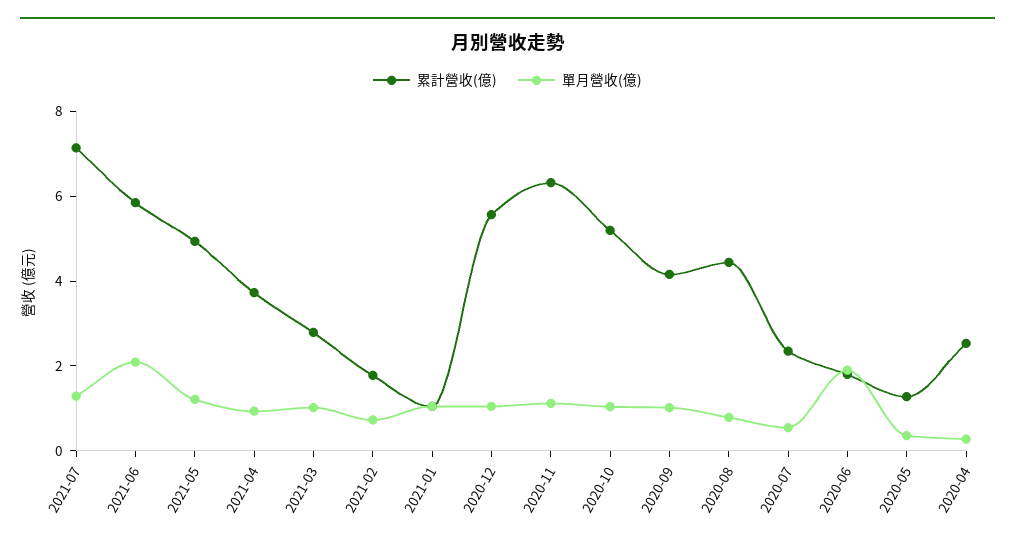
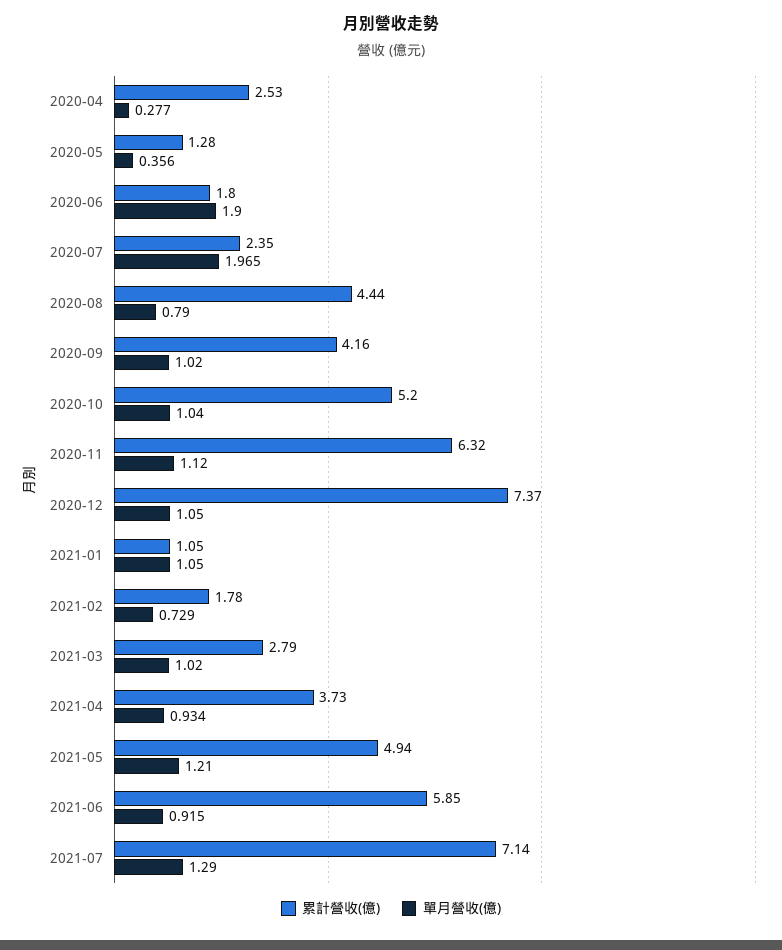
  {
    "累計營收(億)": {
      "2021-07": 7.14,
      "2021-06": 5.85,
      "2021-05": 4.94,
      "2021-04": 3.73,
      "2021-03": 2.79,
      "2021-02": 1.78,
      "2021-01": 1.05,
-     "2020-12": 5.5,
+     "2020-12": 7.37,
      "2020-11": 6.32,
      "2020-10": 5.2,
      "2020-09": 4.16,
      "2020-08": 4.44,
      "2020-07": 2.35,
      "2020-06": 1.8,
      "2020-05": 1.28,
      "2020-04": 2.53
    },
    "單月營收(億)": {
      "2021-07": 1.29,
-     "2021-06": 2,
+     "2021-06": 0.915,
      "2021-05": 1.21,
      "2021-04": 0.934,
      "2021-03": 1.02,
      "2021-02": 0.729,
      "2021-01": 1.05,
      "2020-12": 1.05,
      "2020-11": 1.12,
      "2020-10": 1.04,
      "2020-09": 1.02,
      "2020-08": 0.79,
-     "2020-07": 0.5,
+     "2020-07": 1.965,
      "2020-06": 1.9,
      "2020-05": 0.356,
      "2020-04": 0.277
    }
  }

